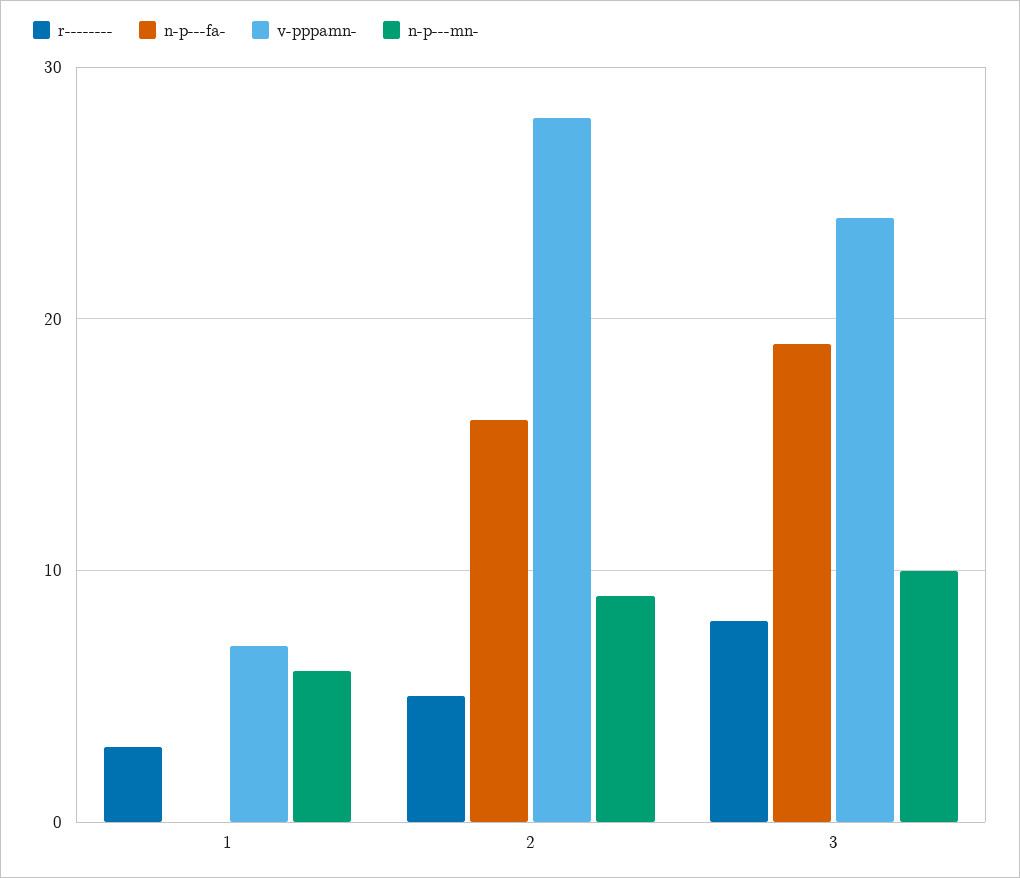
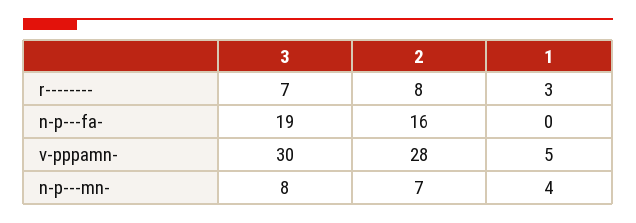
  {
    "r--------": {
      "1": 3,
-     "2": 5,
+     "2": 8,
-     "3": 8
+     "3": 7
    },
    "n-p---fa-": {
      "1": 0,
      "2": 16,
      "3": 19
    },
    "v-pppamn-": {
-     "1": 7,
+     "1": 5,
      "2": 28,
-     "3": 24
+     "3": 30
    },
    "n-p---mn-": {
-     "1": 6,
+     "1": 4,
-     "2": 9,
+     "2": 7,
-     "3": 10
+     "3": 8
    }
  }

